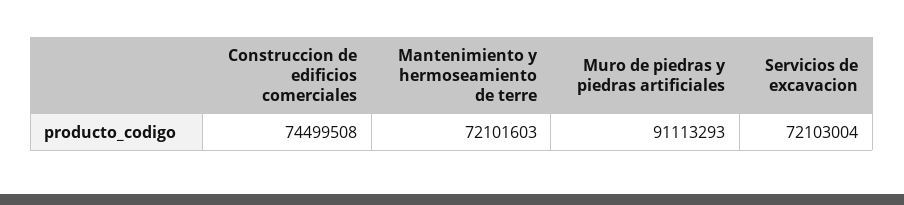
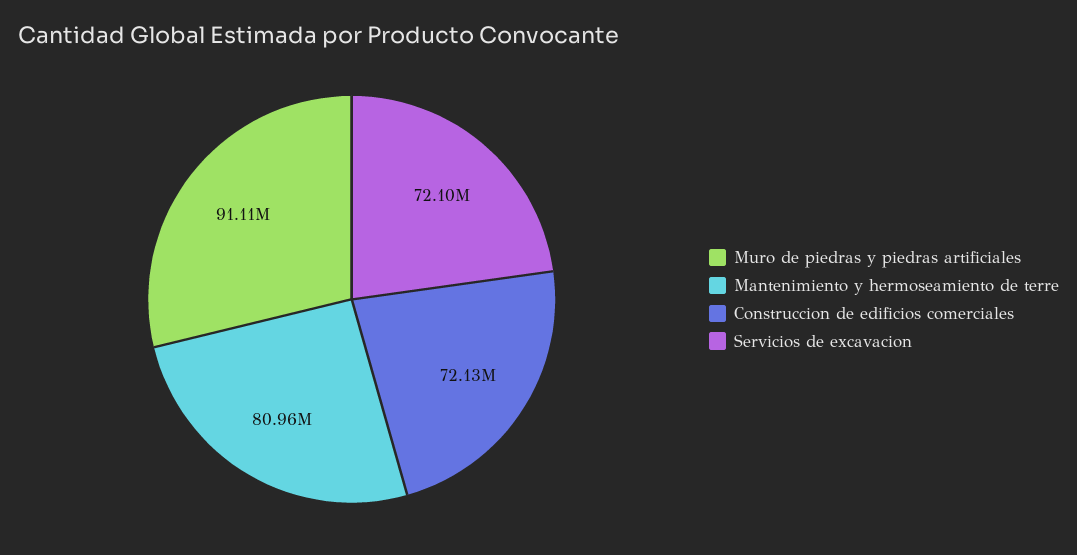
  {
-   "Construccion de edificios comerciales": 74499508,
+   "Construccion de edificios comerciales": 72130000,
-   "Mantenimiento y hermoseamiento de terre": 72101603,
+   "Mantenimiento y hermoseamiento de terre": 80960000,
    "Muro de piedras y piedras artificiales": 91113293,
    "Servicios de excavacion": 72103004
  }

